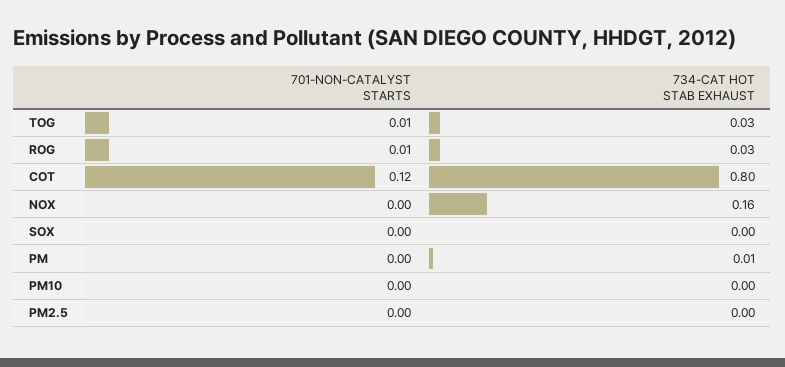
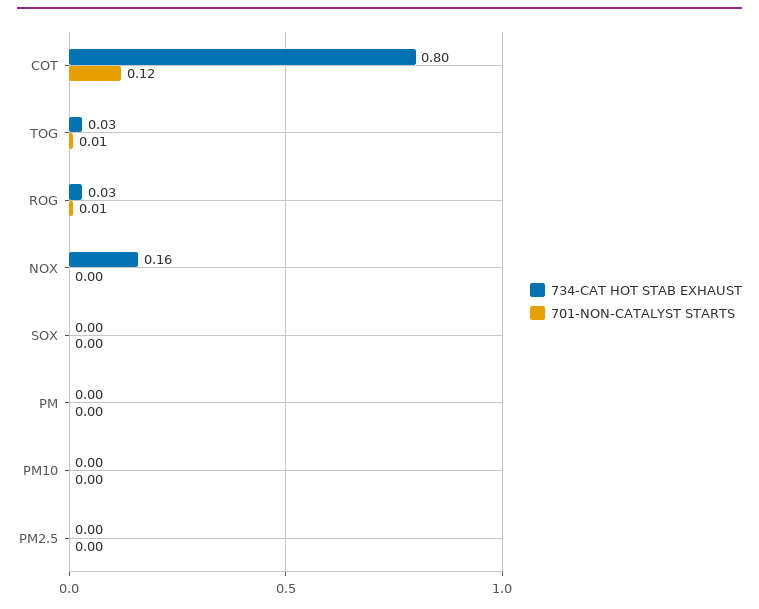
  {
    "701-NON-CATALYST STARTS": {
      "TOG": 0.01,
      "ROG": 0.01,
      "COT": 0.12,
      "NOX": 0,
      "SOX": 0,
      "PM": 0,
      "PM10": 0,
      "PM2.5": 0
    },
    "734-CAT HOT STAB EXHAUST": {
      "TOG": 0.03,
      "ROG": 0.03,
      "COT": 0.8,
      "NOX": 0.16,
      "SOX": 0,
-     "PM": 0.01,
+     "PM": 0,
      "PM10": 0,
      "PM2.5": 0
    }
  }

